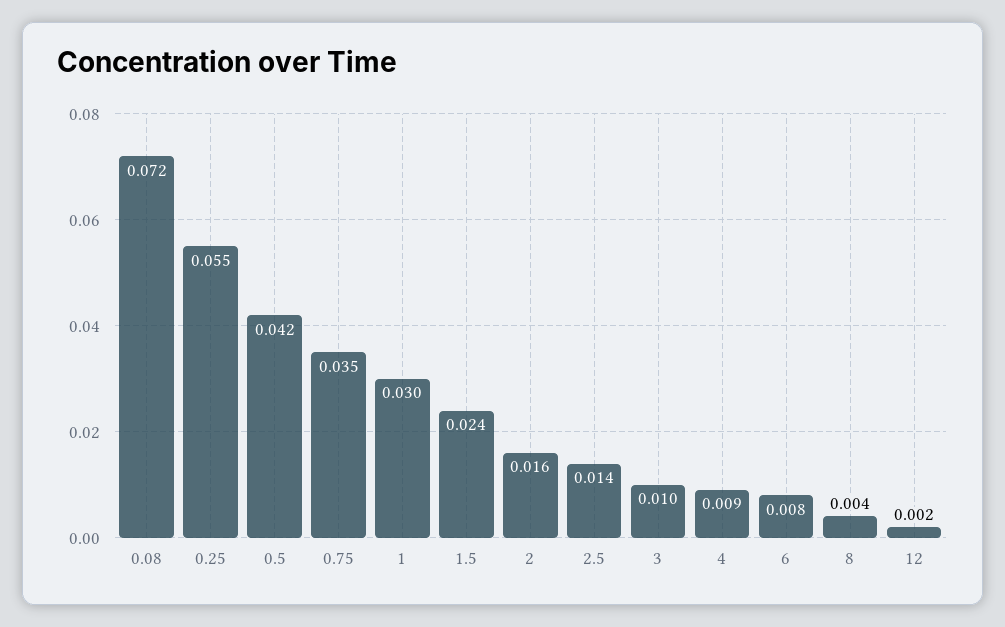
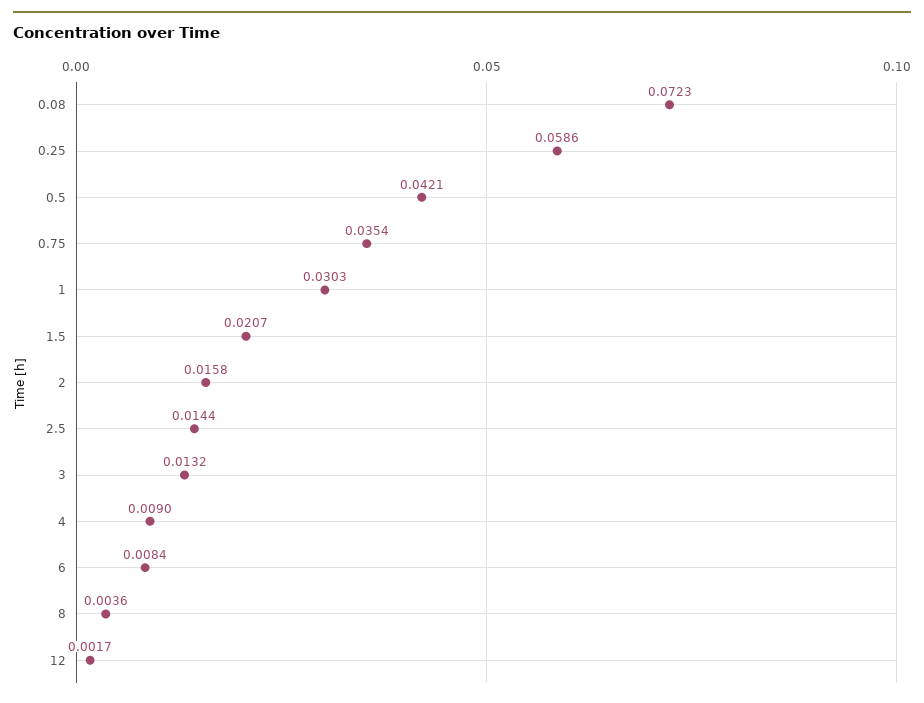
  {
    "0.08": 0.0723,
-   "0.25": 0.055,
+   "0.25": 0.0586,
    "0.5": 0.0421,
    "0.75": 0.0354,
    "1": 0.0303,
-   "1.5": 0.024,
+   "1.5": 0.0207,
    "2": 0.0158,
    "2.5": 0.0144,
-   "3": 0.01,
+   "3": 0.0132,
    "4": 0.009,
    "6": 0.0084,
    "8": 0.0036,
    "12": 0.0017
  }

